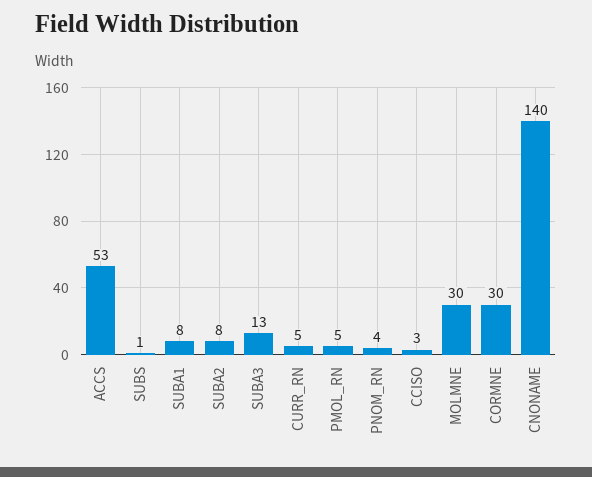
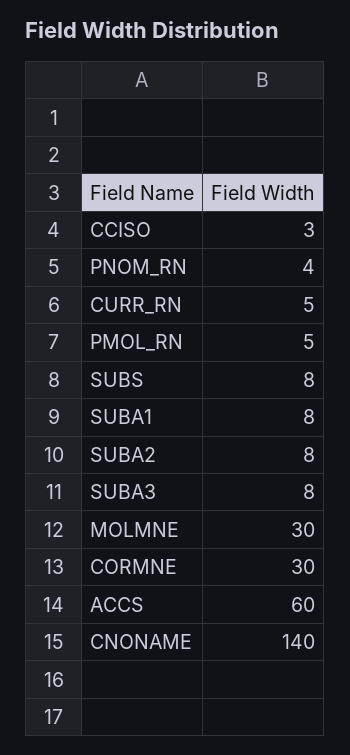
  {
-   "ACCS": 53,
+   "ACCS": 60,
-   "SUBS": 1,
+   "SUBS": 8,
    "SUBA1": 8,
    "SUBA2": 8,
-   "SUBA3": 13,
+   "SUBA3": 8,
    "CURR_RN": 5,
    "PMOL_RN": 5,
    "PNOM_RN": 4,
    "CCISO": 3,
    "MOLMNE": 30,
    "CORMNE": 30,
    "CNONAME": 140
  }

